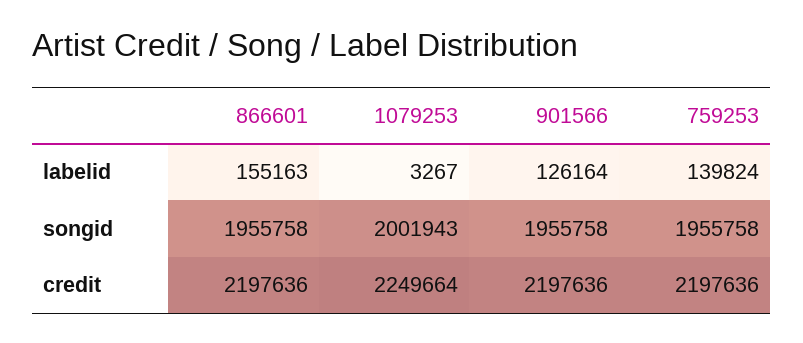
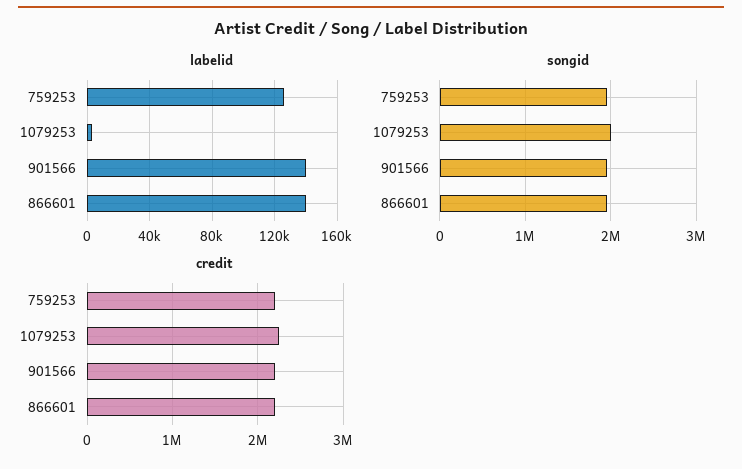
  {
    "labelid": {
-     "866601": 155163,
+     "866601": 140000,
      "1079253": 3267,
-     "901566": 126164,
+     "901566": 140000,
-     "759253": 139824
+     "759253": 125000
    },
    "songid": {
      "866601": 1955758,
      "1079253": 2001943,
      "901566": 1955758,
      "759253": 1955758
    },
    "credit": {
      "866601": 2197636,
      "1079253": 2249664,
      "901566": 2197636,
      "759253": 2197636
    }
  }

